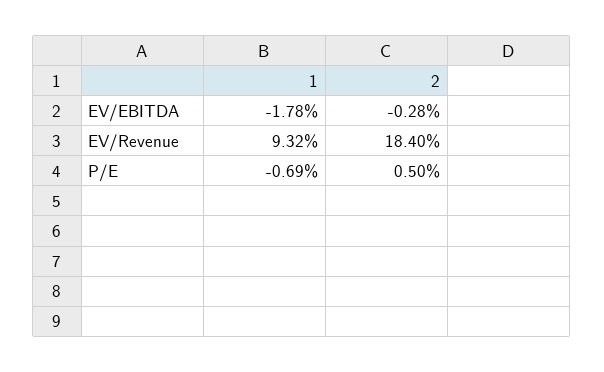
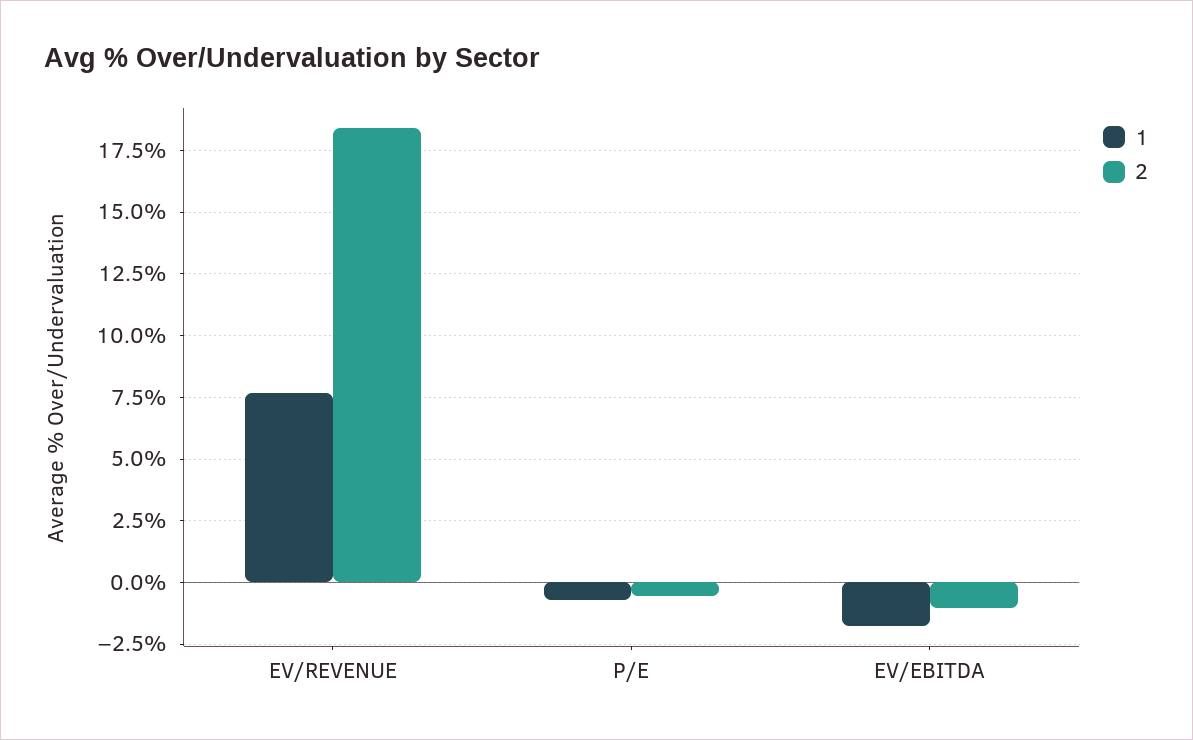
  {
    "1": {
      "EV/EBITDA": -1.78,
-     "EV/Revenue": 9.32,
+     "EV/Revenue": 7.75,
      "P/E": -0.69
    },
    "2": {
-     "EV/EBITDA": -0.28,
+     "EV/EBITDA": -1,
      "EV/Revenue": 18.4,
-     "P/E": 0.5
+     "P/E": -0.5
    }
  }

